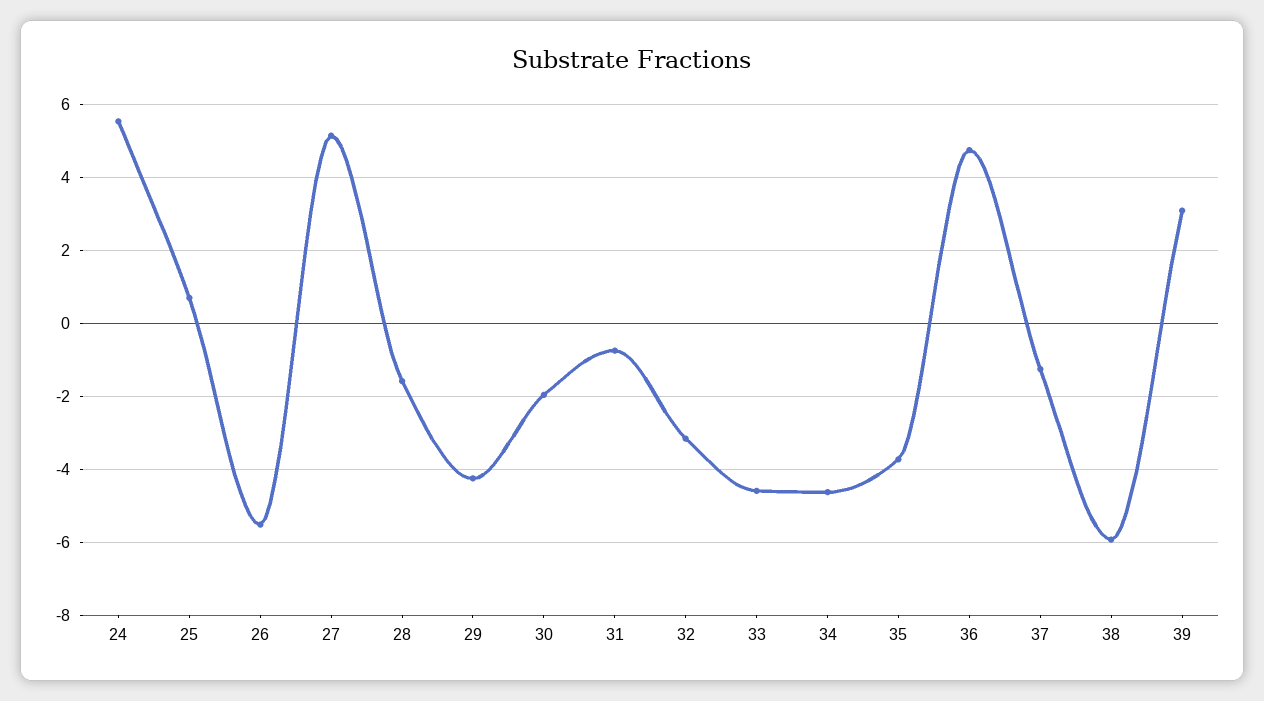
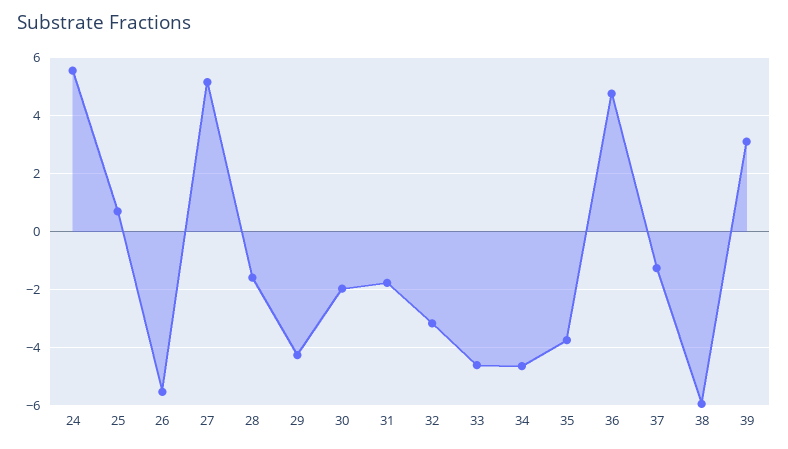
  {
    "24": 5.6,
    "25": 0.6,
    "26": -5.6,
    "27": 5.2,
    "28": -1.6,
    "29": -4.2,
    "30": -2,
-   "31": -0.8,
+   "31": -1.75,
    "32": -3.2,
    "33": -4.6,
    "34": -4.6,
    "35": -3.8,
    "36": 4.8,
    "37": -1.2,
    "38": -6,
    "39": 3
  }

